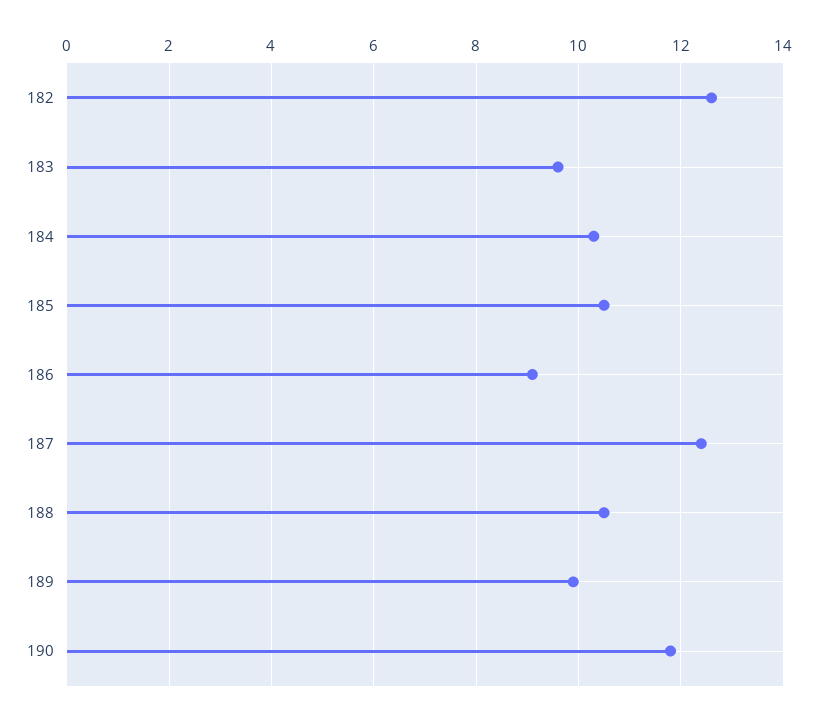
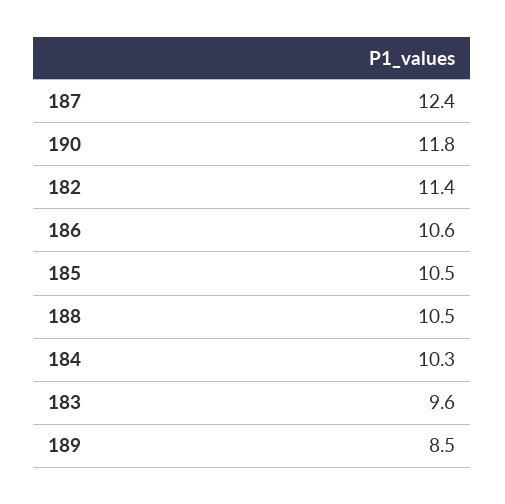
  {
-   "182": 12.5,
+   "182": 11.4,
    "183": 9.6,
    "184": 10.3,
    "185": 10.5,
-   "186": 9,
+   "186": 10.6,
    "187": 12.4,
    "188": 10.5,
-   "189": 10,
+   "189": 8.5,
    "190": 11.8
  }

